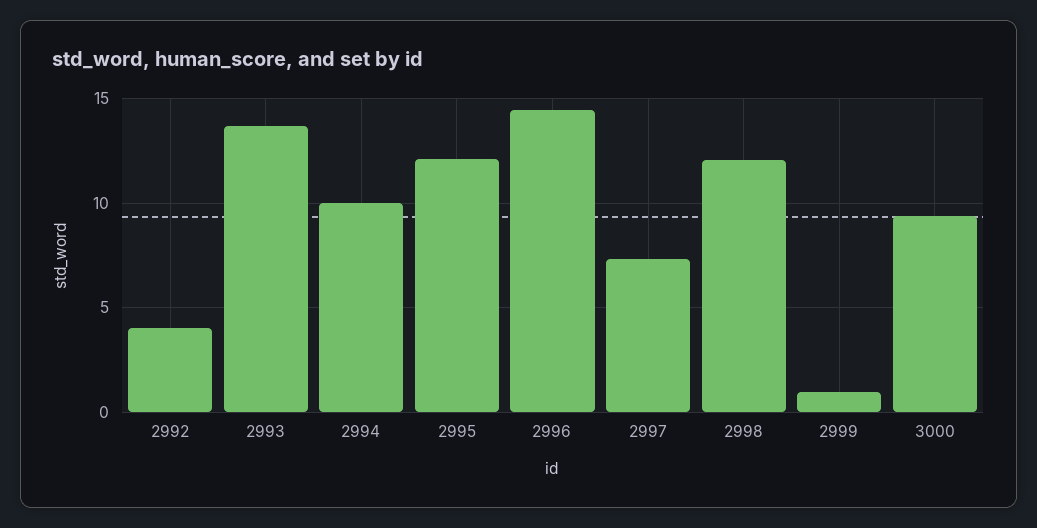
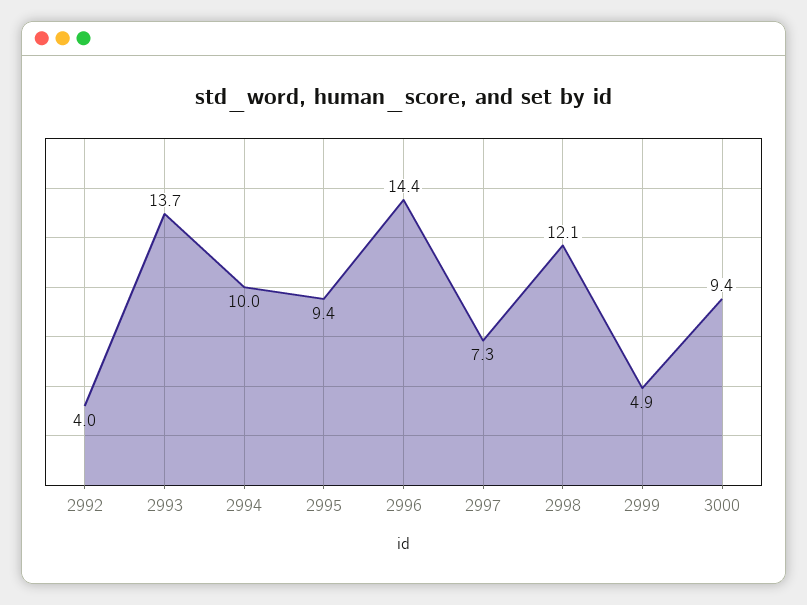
  {
    "2992": 4,
    "2993": 13.7,
    "2994": 10,
-   "2995": 12,
+   "2995": 9.4,
    "2996": 14.4,
    "2997": 7.3,
    "2998": 12.1,
-   "2999": 1,
+   "2999": 4.9,
    "3000": 9.4
  }

